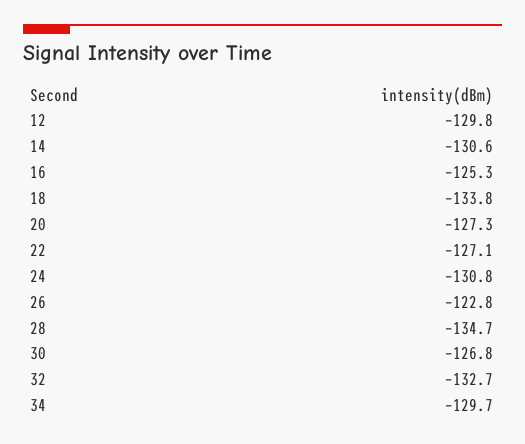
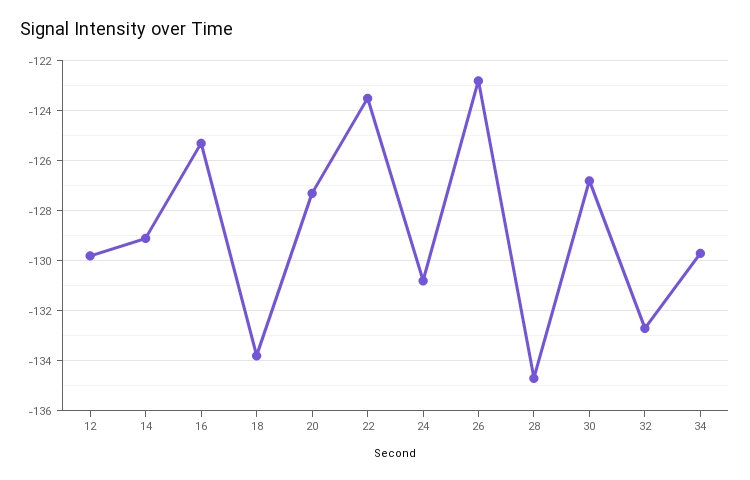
  {
    "12": -129.8,
-   "14": -130.6,
+   "14": -129,
    "16": -125.3,
    "18": -133.8,
    "20": -127.3,
-   "22": -127.1,
+   "22": -123.5,
    "24": -130.8,
    "26": -122.8,
    "28": -134.7,
    "30": -126.8,
    "32": -132.7,
    "34": -129.7
  }

